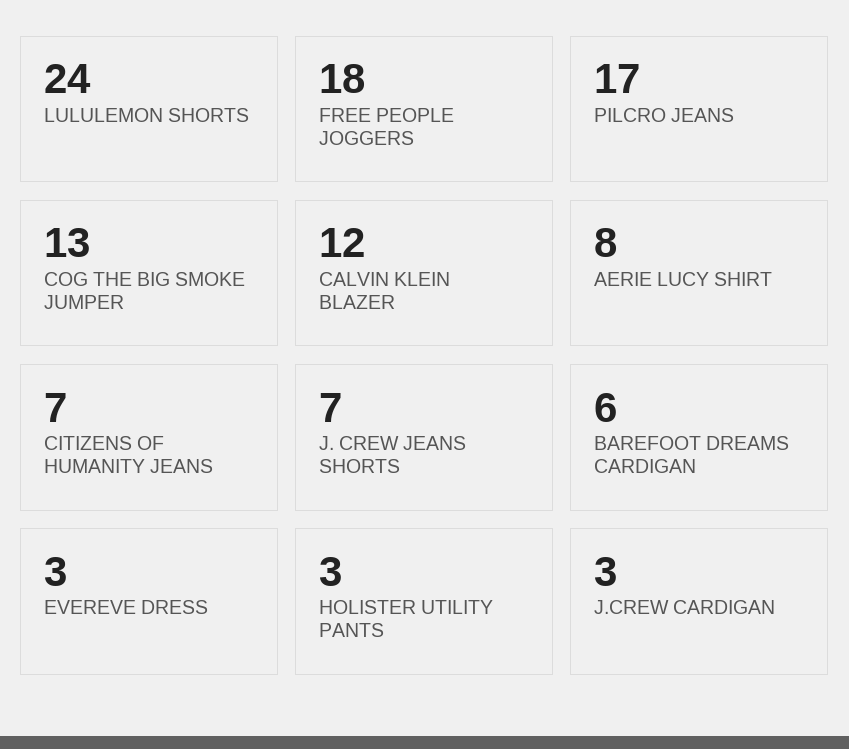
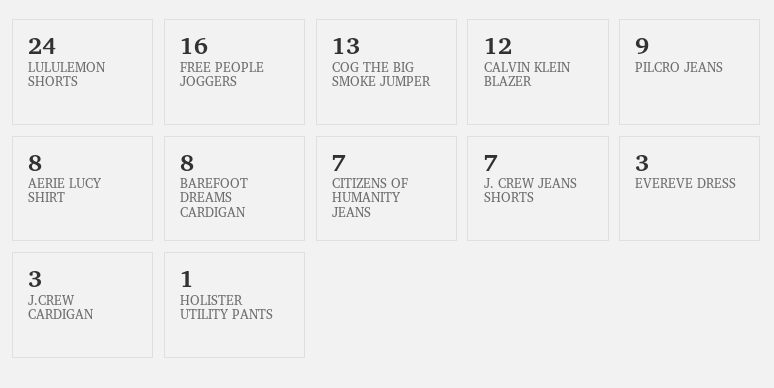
  {
    "LULULEMON SHORTS": 24,
-   "FREE PEOPLE JOGGERS": 18,
+   "FREE PEOPLE JOGGERS": 16,
-   "PILCRO JEANS": 17,
+   "PILCRO JEANS": 9,
    "COG THE BIG SMOKE JUMPER": 13,
    "CALVIN KLEIN BLAZER": 12,
    "AERIE LUCY SHIRT": 8,
    "CITIZENS OF HUMANITY JEANS": 7,
    "J. CREW JEANS SHORTS": 7,
-   "BAREFOOT DREAMS CARDIGAN": 6,
+   "BAREFOOT DREAMS CARDIGAN": 8,
    "EVEREVE DRESS": 3,
-   "HOLISTER UTILITY PANTS": 3,
+   "HOLISTER UTILITY PANTS": 1,
    "J.CREW CARDIGAN": 3
  }

